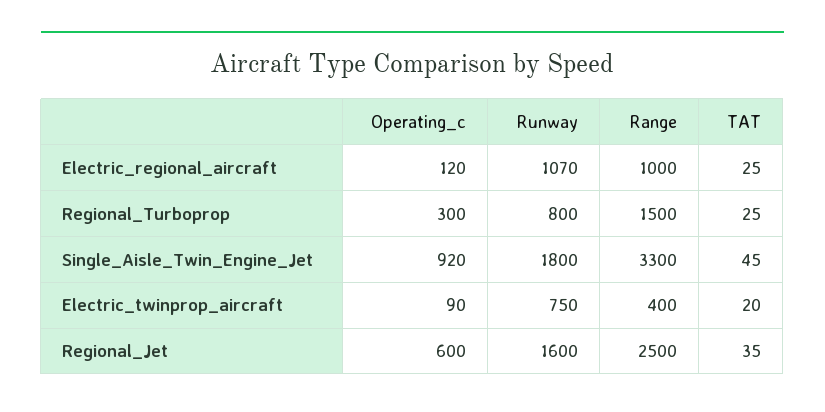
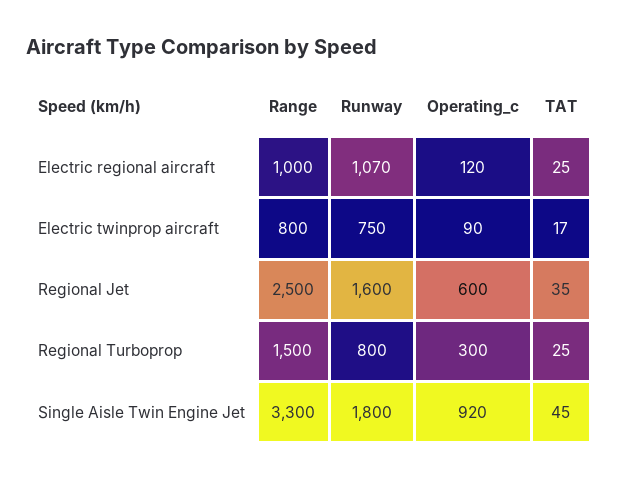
  {
    "Operating_c": {
      "Electric_regional_aircraft": 120,
      "Regional_Turboprop": 300,
      "Single_Aisle_Twin_Engine_Jet": 920,
      "Electric_twinprop_aircraft": 90,
      "Regional_Jet": 600
    },
    "Runway": {
      "Electric_regional_aircraft": 1070,
      "Regional_Turboprop": 800,
      "Single_Aisle_Twin_Engine_Jet": 1800,
      "Electric_twinprop_aircraft": 750,
      "Regional_Jet": 1600
    },
    "Range": {
      "Electric_regional_aircraft": 1000,
      "Regional_Turboprop": 1500,
      "Single_Aisle_Twin_Engine_Jet": 3300,
-     "Electric_twinprop_aircraft": 400,
+     "Electric_twinprop_aircraft": 800,
      "Regional_Jet": 2500
    },
    "TAT": {
      "Electric_regional_aircraft": 25,
      "Regional_Turboprop": 25,
      "Single_Aisle_Twin_Engine_Jet": 45,
-     "Electric_twinprop_aircraft": 20,
+     "Electric_twinprop_aircraft": 17,
      "Regional_Jet": 35
    }
  }

